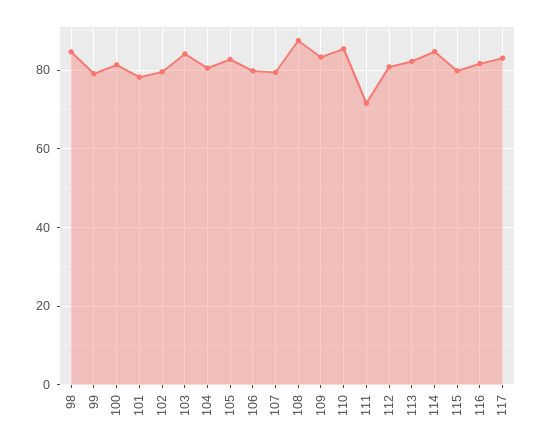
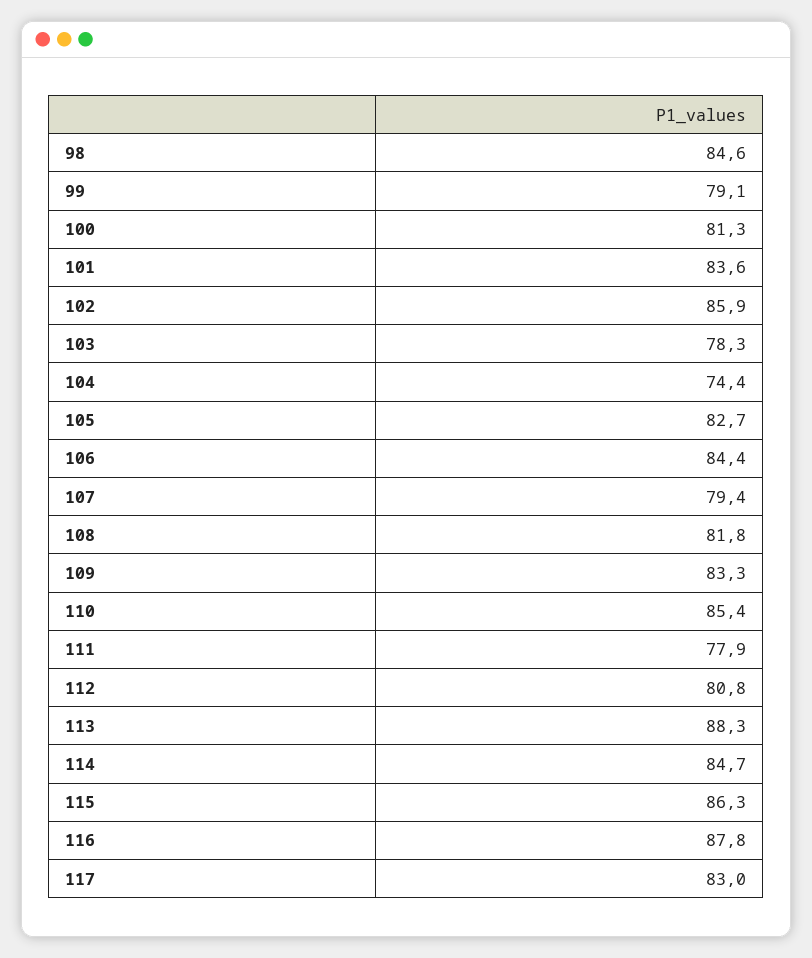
  {
    "98": 84.6,
    "99": 79.1,
    "100": 81.3,
-   "101": 78,
+   "101": 83.6,
-   "102": 80,
+   "102": 85.9,
-   "103": 84,
+   "103": 78.3,
-   "104": 80,
+   "104": 74.4,
    "105": 82.7,
-   "106": 80,
+   "106": 84.4,
    "107": 79.4,
-   "108": 88,
+   "108": 81.8,
    "109": 83.3,
    "110": 85.4,
-   "111": 72,
+   "111": 77.9,
    "112": 80.8,
-   "113": 82,
+   "113": 88.3,
    "114": 84.7,
-   "115": 80,
+   "115": 86.3,
-   "116": 82,
+   "116": 87.8,
    "117": 83
  }

